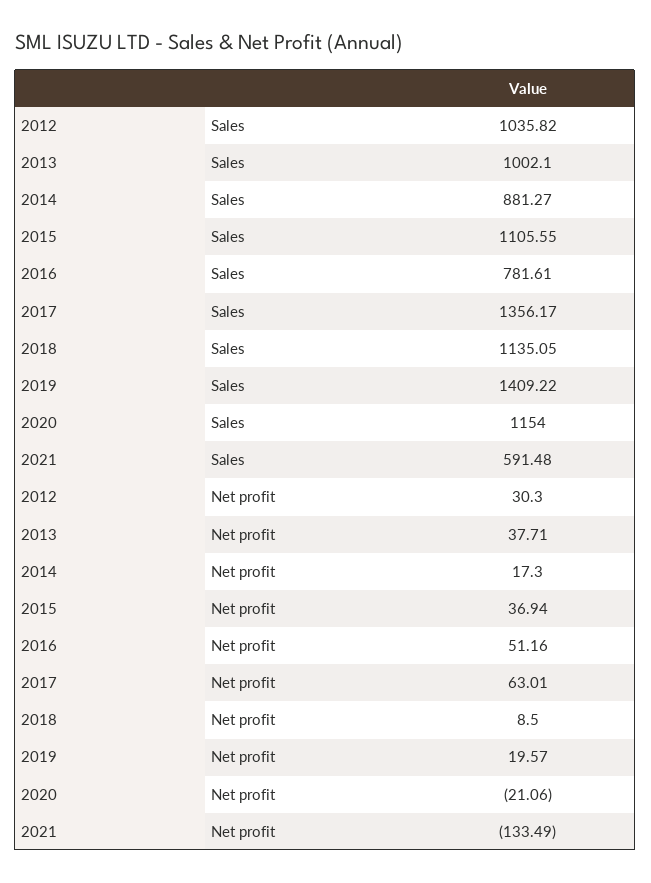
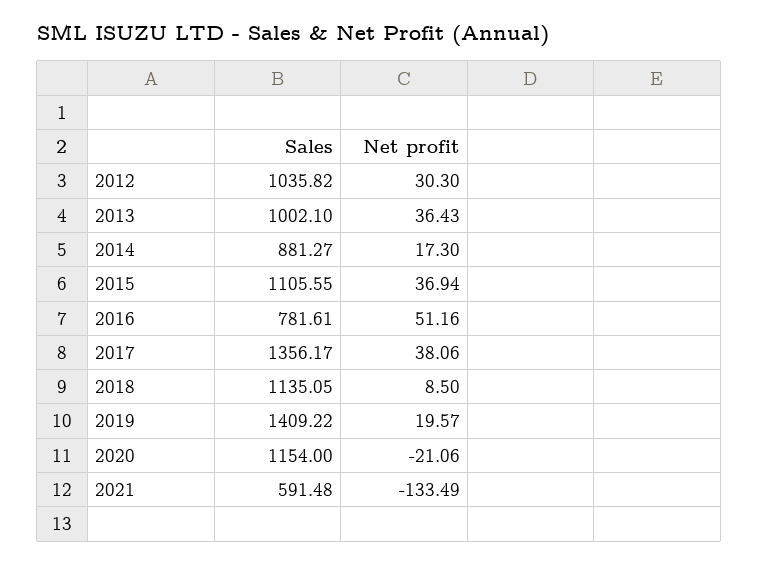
  {
    "2012": {
      "Sales": 1035.82,
      "Net profit": 30.3
    },
    "2013": {
      "Sales": 1002.1,
-     "Net profit": 37.71
+     "Net profit": 36.43
    },
    "2014": {
      "Sales": 881.27,
      "Net profit": 17.3
    },
    "2015": {
      "Sales": 1105.55,
      "Net profit": 36.94
    },
    "2016": {
      "Sales": 781.61,
      "Net profit": 51.16
    },
    "2017": {
      "Sales": 1356.17,
-     "Net profit": 63.01
+     "Net profit": 38.06
    },
    "2018": {
      "Sales": 1135.05,
      "Net profit": 8.5
    },
    "2019": {
      "Sales": 1409.22,
      "Net profit": 19.57
    },
    "2020": {
      "Sales": 1154,
      "Net profit": -21.06
    },
    "2021": {
      "Sales": 591.48,
      "Net profit": -133.49
    }
  }

